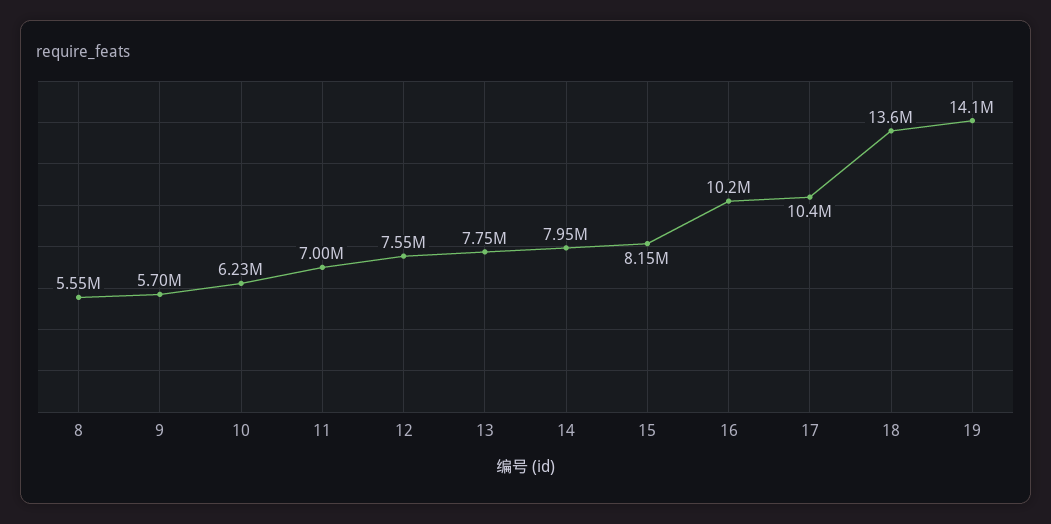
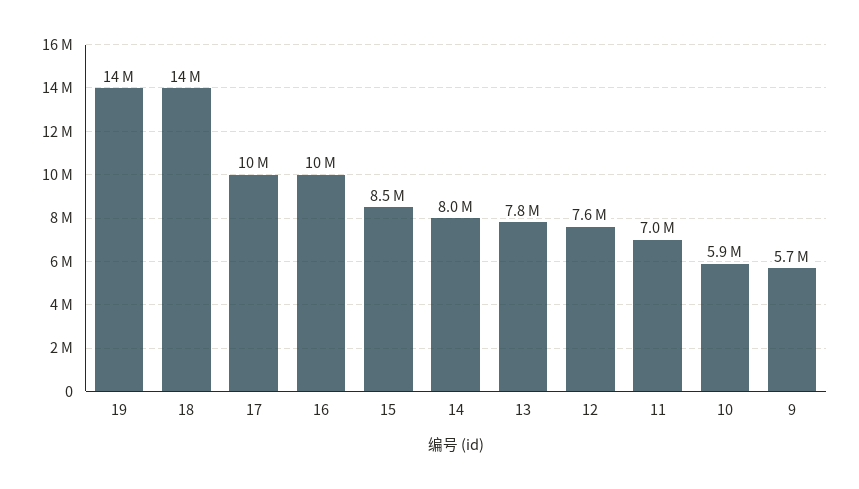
  {
-   "8": 5550000,
    "9": 5700000,
-   "10": 6230000,
+   "10": 5900000,
    "11": 7000000,
    "12": 7550000,
    "13": 7750000,
    "14": 7950000,
-   "15": 8150000,
+   "15": 8500000,
    "16": 10200000,
    "17": 10400000,
    "18": 13600000,
    "19": 14100000
  }

